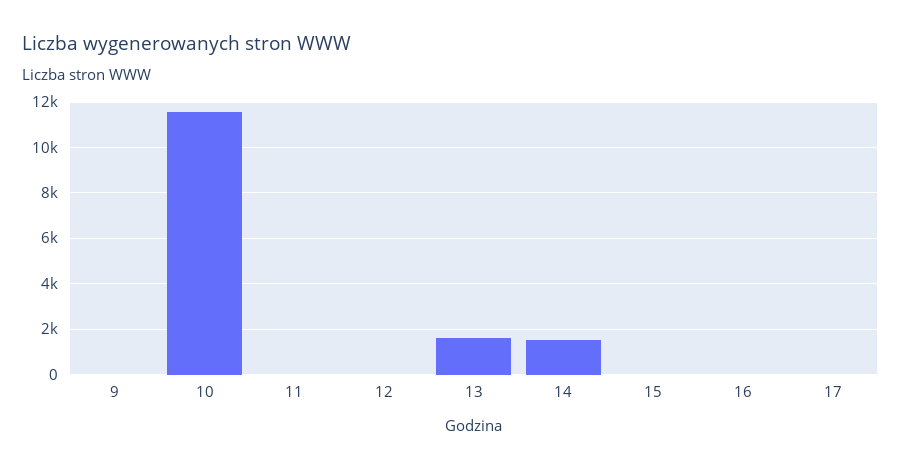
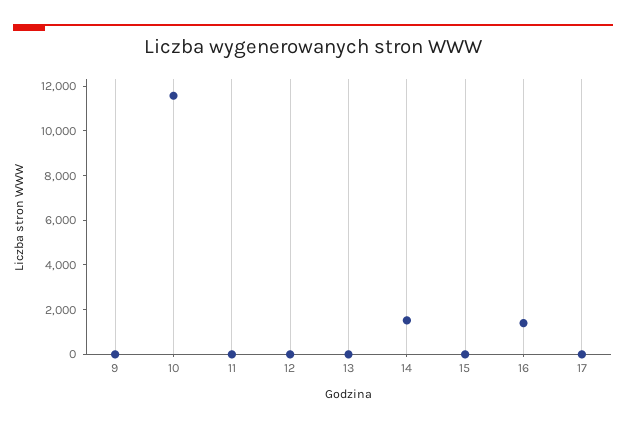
  {
    "9": 0,
    "10": 11500,
    "11": 0,
    "12": 0,
-   "13": 1500,
+   "13": 0,
    "14": 1500,
    "15": 0,
-   "16": 0,
+   "16": 1500,
    "17": 0
  }

